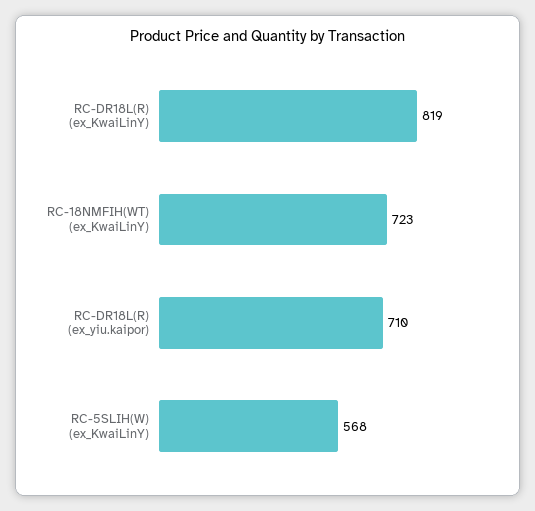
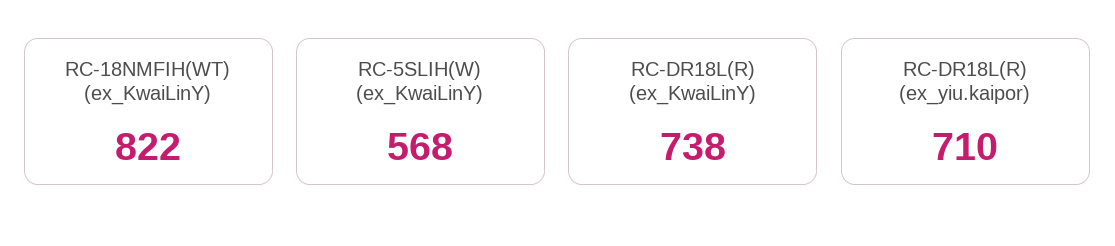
  {
-   "RC-DR18L(R) (ex_KwaiLinY)": 819,
+   "RC-DR18L(R) (ex_KwaiLinY)": 738,
-   "RC-18NMFIH(WT) (ex_KwaiLinY)": 723,
+   "RC-18NMFIH(WT) (ex_KwaiLinY)": 822,
    "RC-DR18L(R) (ex_yiu.kaipor)": 710,
    "RC-5SLIH(W) (ex_KwaiLinY)": 568
  }

